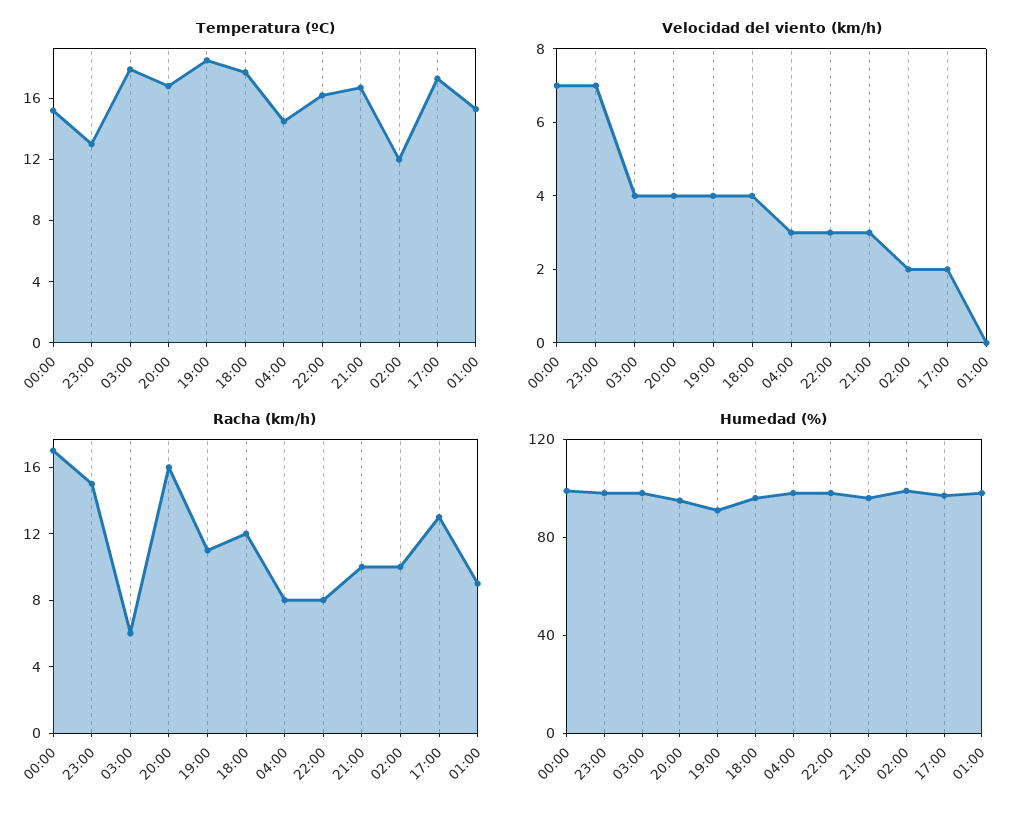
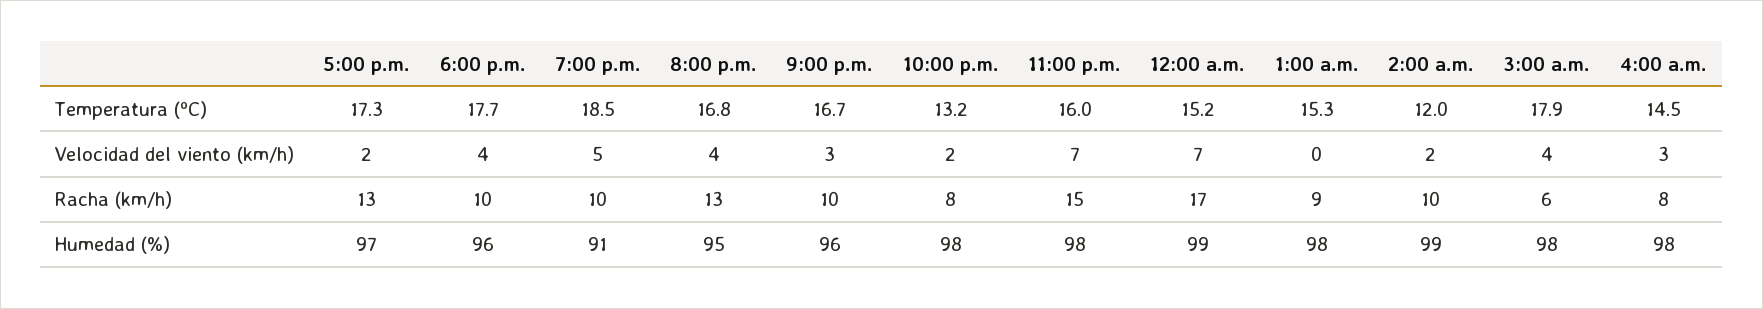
  {
    "Temperatura (ºC)": {
      "00:00": 15.2,
-     "23:00": 13,
+     "23:00": 16,
      "03:00": 17.9,
      "20:00": 16.8,
      "19:00": 18.5,
      "18:00": 17.7,
      "04:00": 14.5,
-     "22:00": 16,
+     "22:00": 13.2,
      "21:00": 16.7,
      "02:00": 12,
      "17:00": 17.3,
      "01:00": 15.3
    },
    "Velocidad del viento (km/h)": {
      "00:00": 7,
      "23:00": 7,
      "03:00": 4,
      "20:00": 4,
-     "19:00": 4,
+     "19:00": 5,
      "18:00": 4,
      "04:00": 3,
-     "22:00": 3,
+     "22:00": 2,
      "21:00": 3,
      "02:00": 2,
      "17:00": 2,
      "01:00": 0
    },
    "Racha (km/h)": {
      "00:00": 17,
      "23:00": 15,
      "03:00": 6,
-     "20:00": 16,
+     "20:00": 13,
-     "19:00": 11,
+     "19:00": 10,
-     "18:00": 12,
+     "18:00": 10,
      "04:00": 8,
      "22:00": 8,
      "21:00": 10,
      "02:00": 10,
      "17:00": 13,
      "01:00": 9
    },
    "Humedad (%)": {
      "00:00": 99,
      "23:00": 98,
      "03:00": 98,
      "20:00": 95,
      "19:00": 91,
      "18:00": 96,
      "04:00": 98,
      "22:00": 98,
      "21:00": 96,
      "02:00": 99,
      "17:00": 97,
      "01:00": 98
    }
  }

